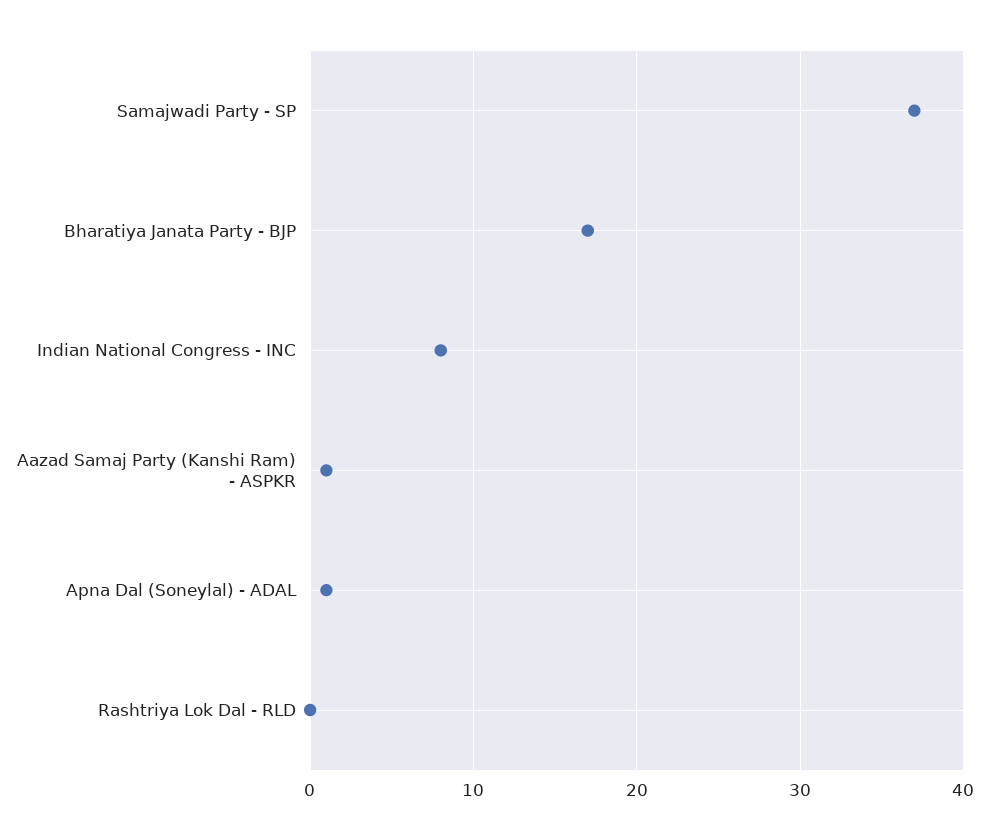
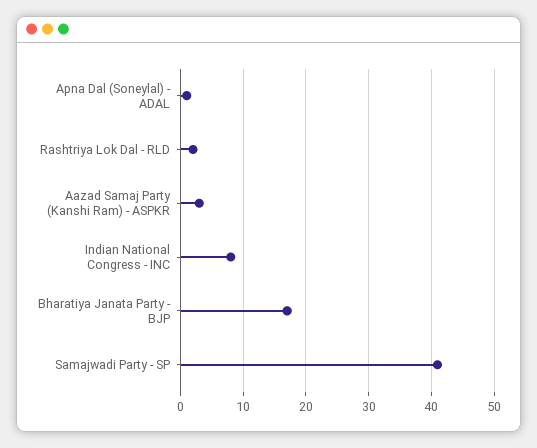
  {
-   "Samajwadi Party - SP": 37,
+   "Samajwadi Party - SP": 41,
    "Bharatiya Janata Party - BJP": 17,
    "Indian National Congress - INC": 8,
-   "Aazad Samaj Party (Kanshi Ram) - ASPKR": 1,
+   "Aazad Samaj Party (Kanshi Ram) - ASPKR": 3,
    "Apna Dal (Soneylal) - ADAL": 1,
-   "Rashtriya Lok Dal - RLD": 0
+   "Rashtriya Lok Dal - RLD": 2
  }

